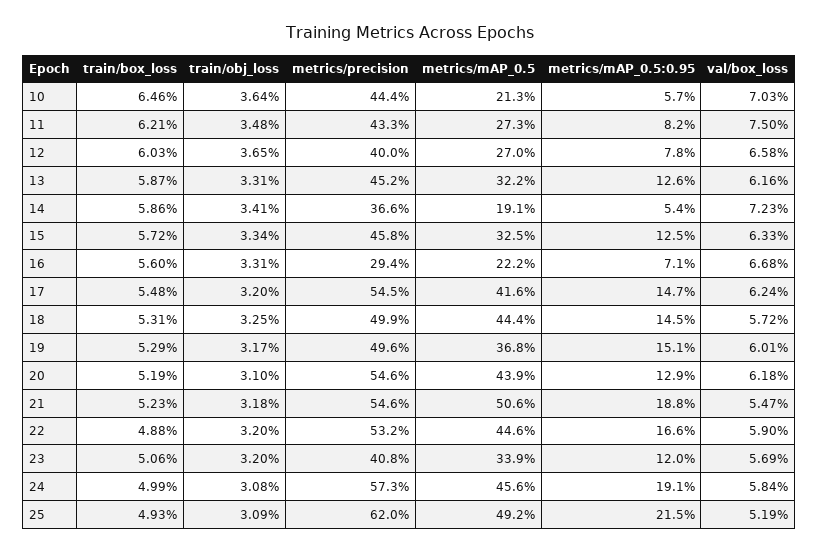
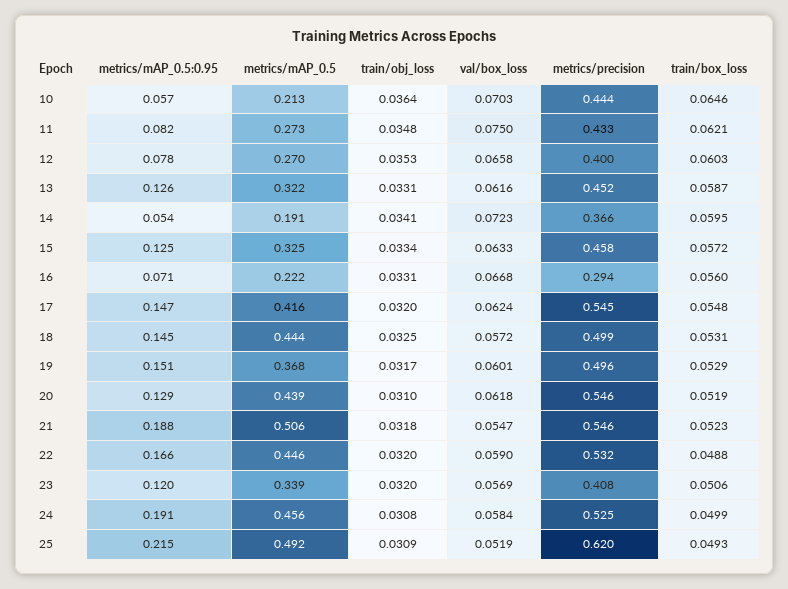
  {
    "train/box_loss": {
      "10": 0.0646,
      "11": 0.0621,
      "12": 0.0603,
      "13": 0.0587,
-     "14": 0.0586,
+     "14": 0.0595,
      "15": 0.0572,
      "16": 0.056,
      "17": 0.0548,
      "18": 0.0531,
      "19": 0.0529,
      "20": 0.0519,
      "21": 0.0523,
      "22": 0.0488,
      "23": 0.0506,
      "24": 0.0499,
      "25": 0.0493
    },
    "train/obj_loss": {
      "10": 0.0364,
      "11": 0.0348,
-     "12": 0.0365,
+     "12": 0.0353,
      "13": 0.0331,
      "14": 0.0341,
      "15": 0.0334,
      "16": 0.0331,
      "17": 0.032,
      "18": 0.0325,
      "19": 0.0317,
      "20": 0.031,
      "21": 0.0318,
      "22": 0.032,
      "23": 0.032,
      "24": 0.0308,
      "25": 0.0309
    },
    "metrics/precision": {
      "10": 0.444,
      "11": 0.433,
      "12": 0.4,
      "13": 0.452,
      "14": 0.366,
      "15": 0.458,
      "16": 0.294,
      "17": 0.545,
      "18": 0.499,
      "19": 0.496,
      "20": 0.546,
      "21": 0.546,
      "22": 0.532,
      "23": 0.408,
-     "24": 0.573,
+     "24": 0.525,
      "25": 0.62
    },
    "metrics/mAP_0.5": {
      "10": 0.213,
      "11": 0.273,
      "12": 0.27,
      "13": 0.322,
      "14": 0.191,
      "15": 0.325,
      "16": 0.222,
      "17": 0.416,
      "18": 0.444,
      "19": 0.368,
      "20": 0.439,
      "21": 0.506,
      "22": 0.446,
      "23": 0.339,
      "24": 0.456,
      "25": 0.492
    },
    "metrics/mAP_0.5:0.95": {
      "10": 0.057,
      "11": 0.082,
      "12": 0.078,
      "13": 0.126,
      "14": 0.054,
      "15": 0.125,
      "16": 0.071,
      "17": 0.147,
      "18": 0.145,
      "19": 0.151,
      "20": 0.129,
      "21": 0.188,
      "22": 0.166,
      "23": 0.12,
      "24": 0.191,
      "25": 0.215
    },
    "val/box_loss": {
      "10": 0.0703,
      "11": 0.075,
      "12": 0.0658,
      "13": 0.0616,
      "14": 0.0723,
      "15": 0.0633,
      "16": 0.0668,
      "17": 0.0624,
      "18": 0.0572,
      "19": 0.0601,
      "20": 0.0618,
      "21": 0.0547,
      "22": 0.059,
      "23": 0.0569,
      "24": 0.0584,
      "25": 0.0519
    }
  }

